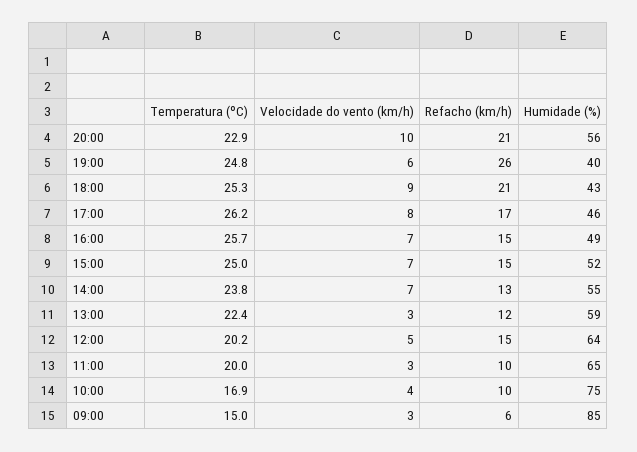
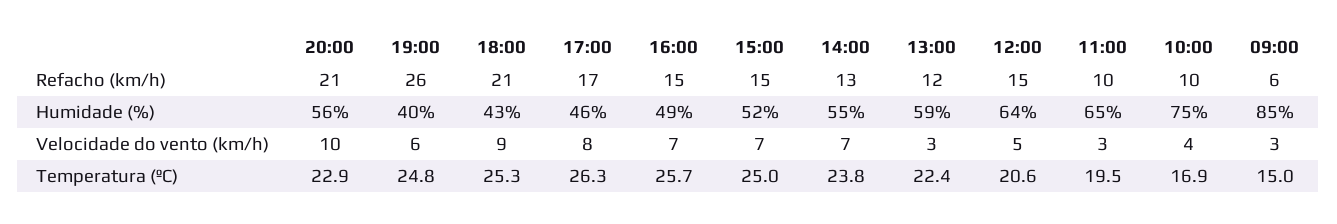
  {
    "Temperatura (ºC)": {
      "20:00": 22.9,
      "19:00": 24.8,
      "18:00": 25.3,
-     "17:00": 26.2,
+     "17:00": 26.3,
      "16:00": 25.7,
      "15:00": 25,
      "14:00": 23.8,
      "13:00": 22.4,
-     "12:00": 20.2,
+     "12:00": 20.6,
-     "11:00": 20,
+     "11:00": 19.5,
      "10:00": 16.9,
      "09:00": 15
    },
    "Velocidade do vento (km/h)": {
      "20:00": 10,
      "19:00": 6,
      "18:00": 9,
      "17:00": 8,
      "16:00": 7,
      "15:00": 7,
      "14:00": 7,
      "13:00": 3,
      "12:00": 5,
      "11:00": 3,
      "10:00": 4,
      "09:00": 3
    },
    "Refacho (km/h)": {
      "20:00": 21,
      "19:00": 26,
      "18:00": 21,
      "17:00": 17,
      "16:00": 15,
      "15:00": 15,
      "14:00": 13,
      "13:00": 12,
      "12:00": 15,
      "11:00": 10,
      "10:00": 10,
      "09:00": 6
    },
    "Humidade (%)": {
      "20:00": 56,
      "19:00": 40,
      "18:00": 43,
      "17:00": 46,
      "16:00": 49,
      "15:00": 52,
      "14:00": 55,
      "13:00": 59,
      "12:00": 64,
      "11:00": 65,
      "10:00": 75,
      "09:00": 85
    }
  }

